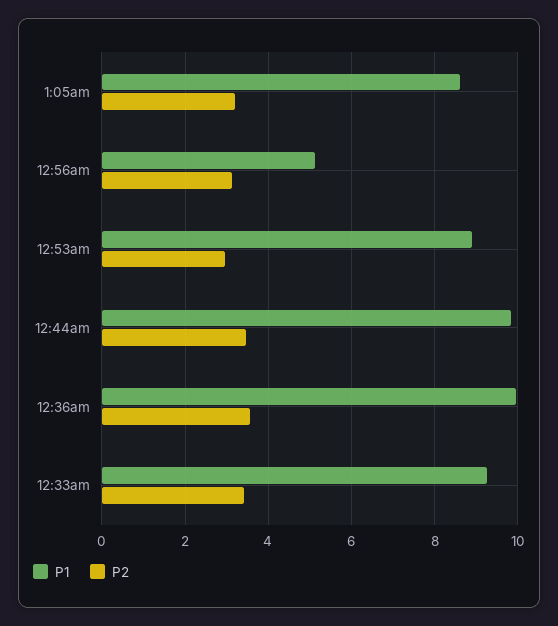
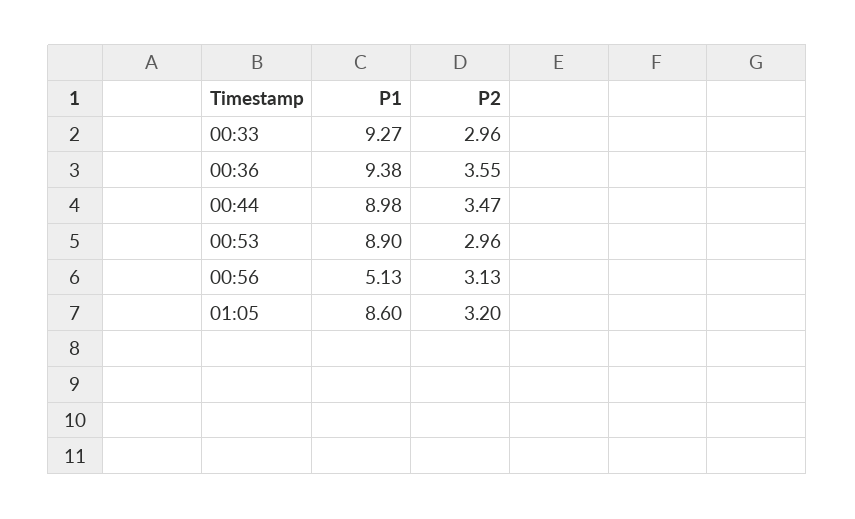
  {
    "P1": {
      "1:05am": 8.6,
      "12:56am": 5.13,
      "12:53am": 8.9,
-     "12:44am": 9.8,
+     "12:44am": 8.98,
-     "12:36am": 10,
+     "12:36am": 9.38,
      "12:33am": 9.27
    },
    "P2": {
      "1:05am": 3.2,
      "12:56am": 3.13,
      "12:53am": 2.96,
      "12:44am": 3.47,
      "12:36am": 3.55,
-     "12:33am": 3.4
+     "12:33am": 2.96
    }
  }

